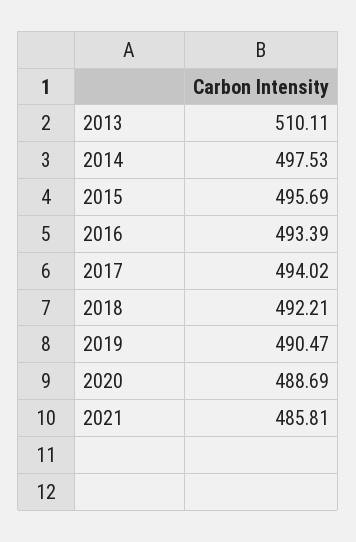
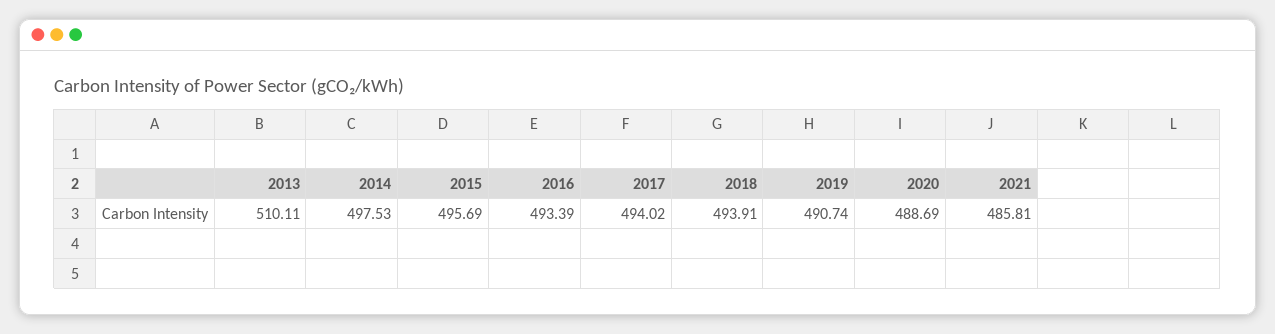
  {
    "2013": 510.11,
    "2014": 497.53,
    "2015": 495.69,
    "2016": 493.39,
    "2017": 494.02,
-   "2018": 492.21,
+   "2018": 493.91,
-   "2019": 490.47,
+   "2019": 490.74,
    "2020": 488.69,
    "2021": 485.81
  }

